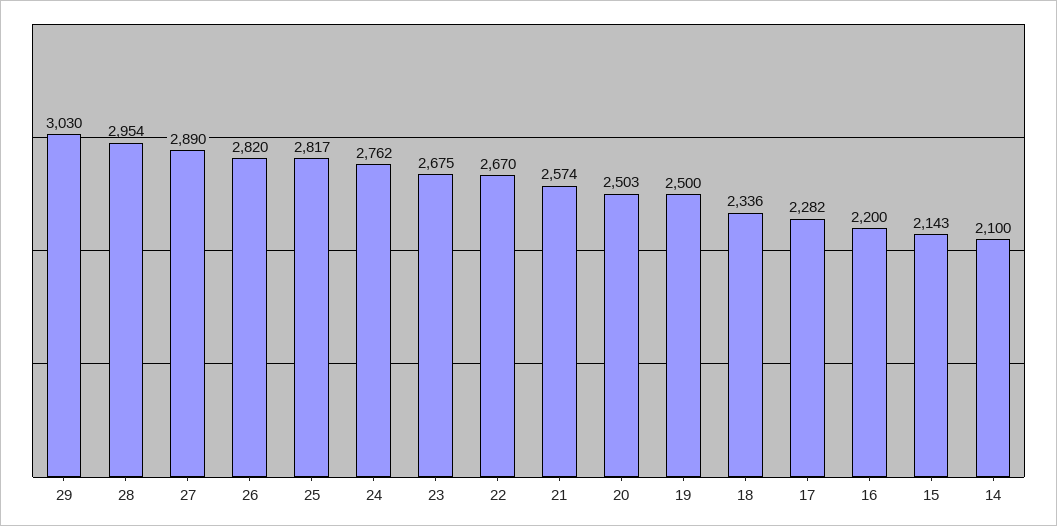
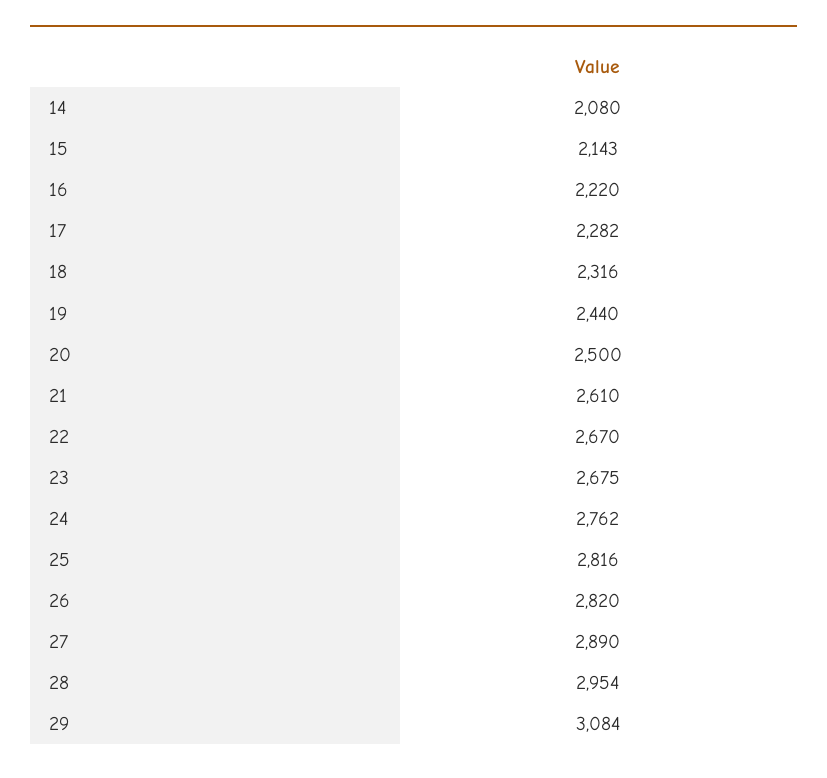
  {
-   "29": 3030,
+   "29": 3084,
    "28": 2954,
    "27": 2890,
    "26": 2820,
-   "25": 2817,
+   "25": 2816,
    "24": 2762,
    "23": 2675,
    "22": 2670,
-   "21": 2574,
+   "21": 2610,
-   "20": 2503,
+   "20": 2500,
-   "19": 2500,
+   "19": 2440,
-   "18": 2336,
+   "18": 2316,
    "17": 2282,
-   "16": 2200,
+   "16": 2220,
    "15": 2143,
-   "14": 2100
+   "14": 2080
  }

